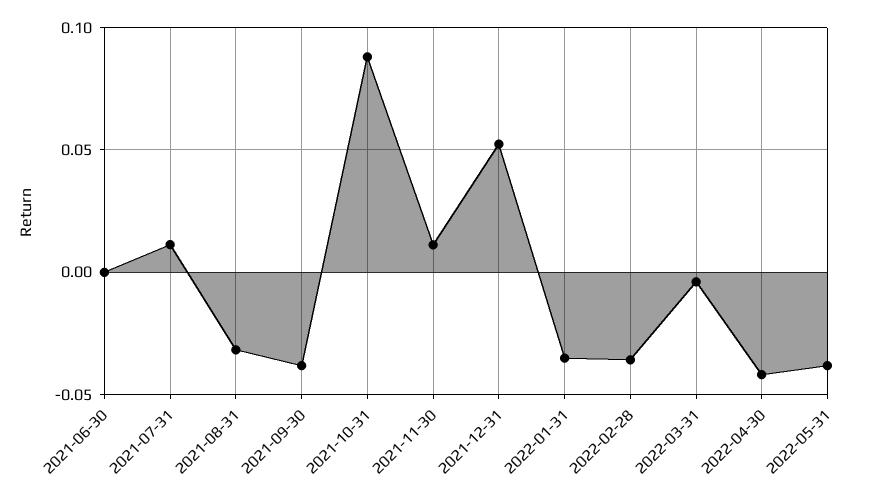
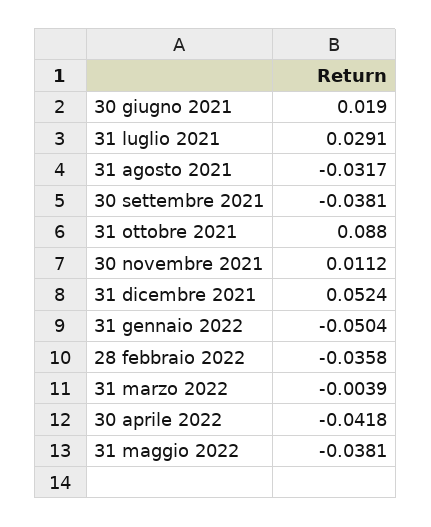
  {
-   "2021-06-30": 0,
+   "2021-06-30": 0.019,
-   "2021-07-31": 0.01,
+   "2021-07-31": 0.0291,
    "2021-08-31": -0.0317,
    "2021-09-30": -0.0381,
    "2021-10-31": 0.088,
    "2021-11-30": 0.0112,
    "2021-12-31": 0.0524,
-   "2022-01-31": -0.035,
+   "2022-01-31": -0.0504,
    "2022-02-28": -0.0358,
    "2022-03-31": -0.0039,
    "2022-04-30": -0.0418,
    "2022-05-31": -0.0381
  }

